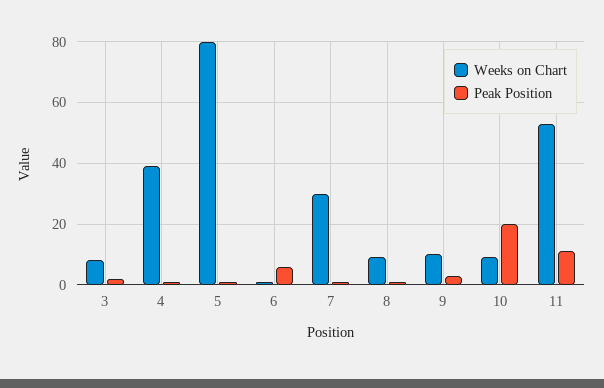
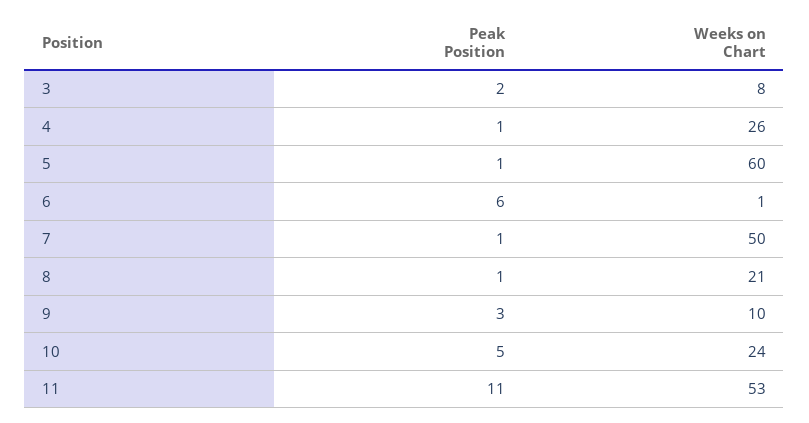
  {
    "Weeks on Chart": {
      "3": 8,
-     "4": 40,
+     "4": 26,
-     "5": 80,
+     "5": 60,
      "6": 1,
-     "7": 30,
+     "7": 50,
-     "8": 10,
+     "8": 21,
      "9": 10,
-     "10": 10,
+     "10": 24,
      "11": 53
    },
    "Peak Position": {
      "3": 2,
      "4": 1,
      "5": 1,
      "6": 6,
      "7": 1,
      "8": 1,
      "9": 3,
-     "10": 20,
+     "10": 5,
      "11": 11
    }
  }

